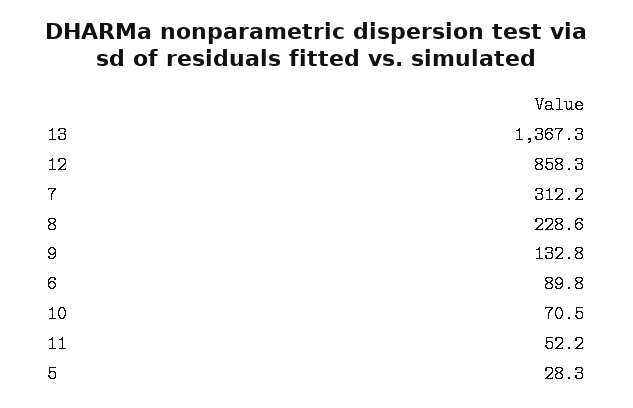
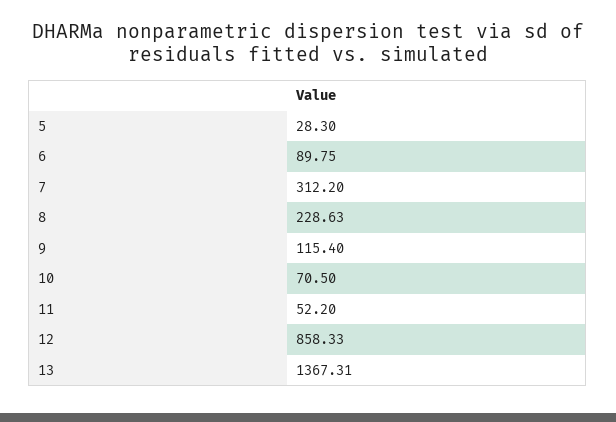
  {
    "13": 1367.31,
    "12": 858.33,
    "7": 312.2,
    "8": 228.63,
-   "9": 132.8,
+   "9": 115.4,
    "6": 89.75,
    "10": 70.5,
    "11": 52.2,
    "5": 28.3
  }

